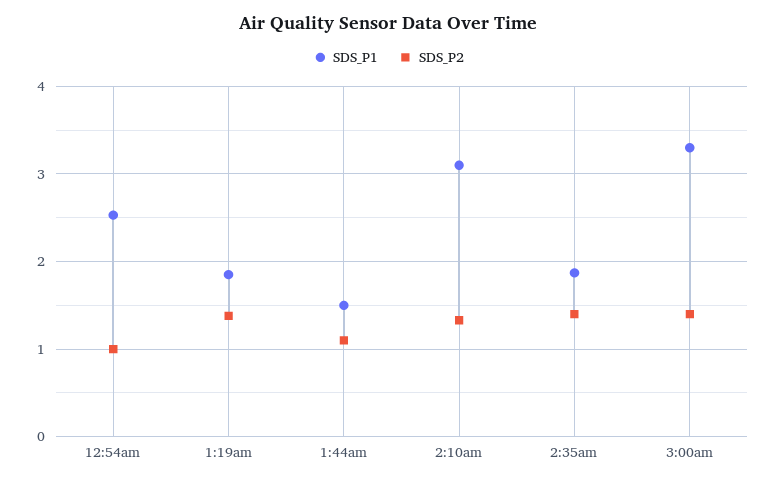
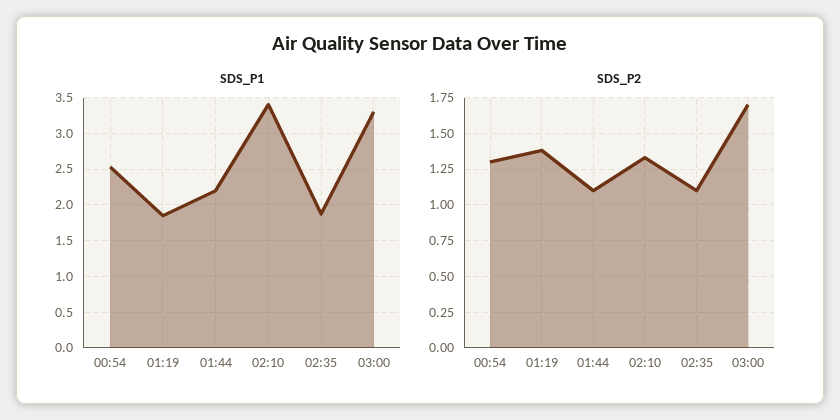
  {
    "SDS_P1": {
      "12:54am": 2.5,
      "1:19am": 1.9,
-     "1:44am": 1.5,
+     "1:44am": 2.2,
-     "2:10am": 3.1,
+     "2:10am": 3.4,
      "2:35am": 1.9,
      "3:00am": 3.3
    },
    "SDS_P2": {
-     "12:54am": 1,
+     "12:54am": 1.3,
      "1:19am": 1.4,
      "1:44am": 1.1,
      "2:10am": 1.35,
-     "2:35am": 1.4,
+     "2:35am": 1.1,
-     "3:00am": 1.4
+     "3:00am": 1.7
    }
  }

